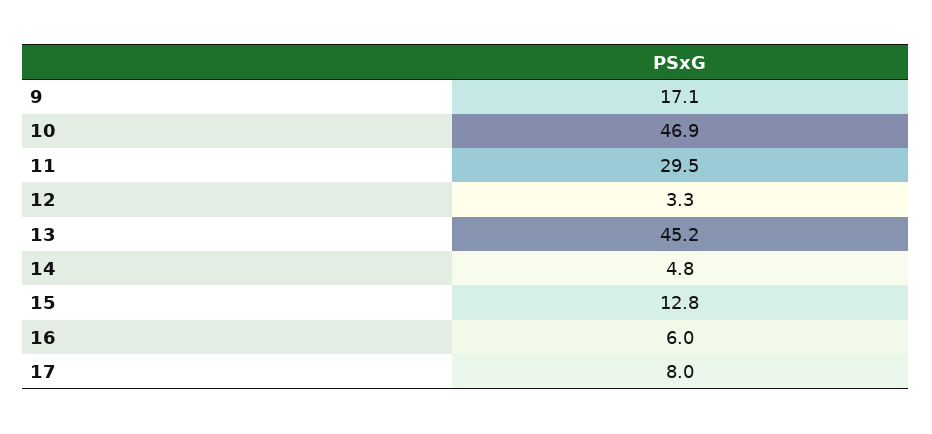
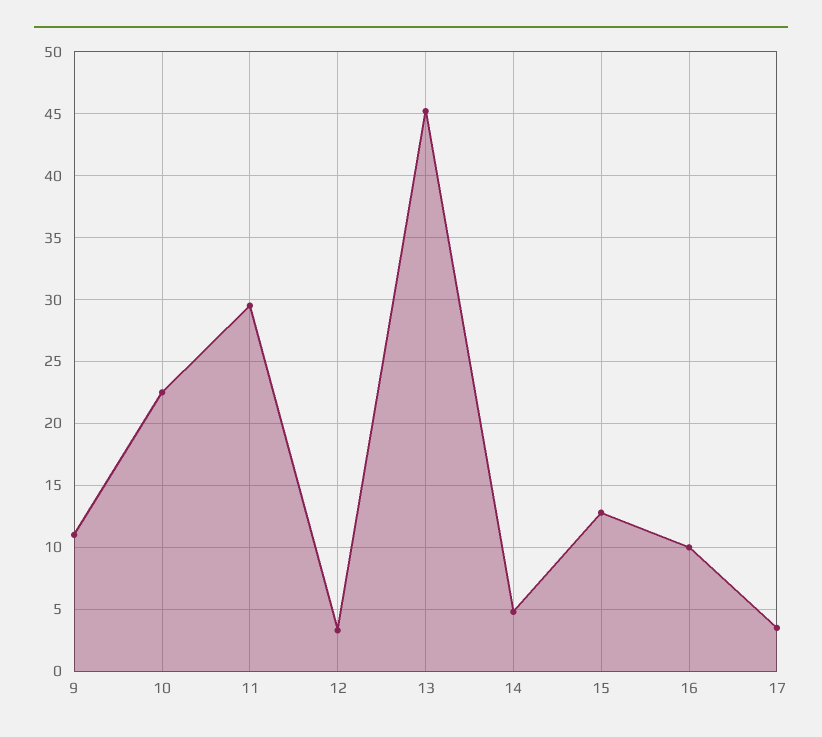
  {
-   "9": 17.1,
+   "9": 11,
-   "10": 46.9,
+   "10": 22.5,
    "11": 29.5,
    "12": 3.3,
    "13": 45.2,
    "14": 4.8,
    "15": 12.8,
-   "16": 6,
+   "16": 10,
-   "17": 8
+   "17": 3.5
  }

